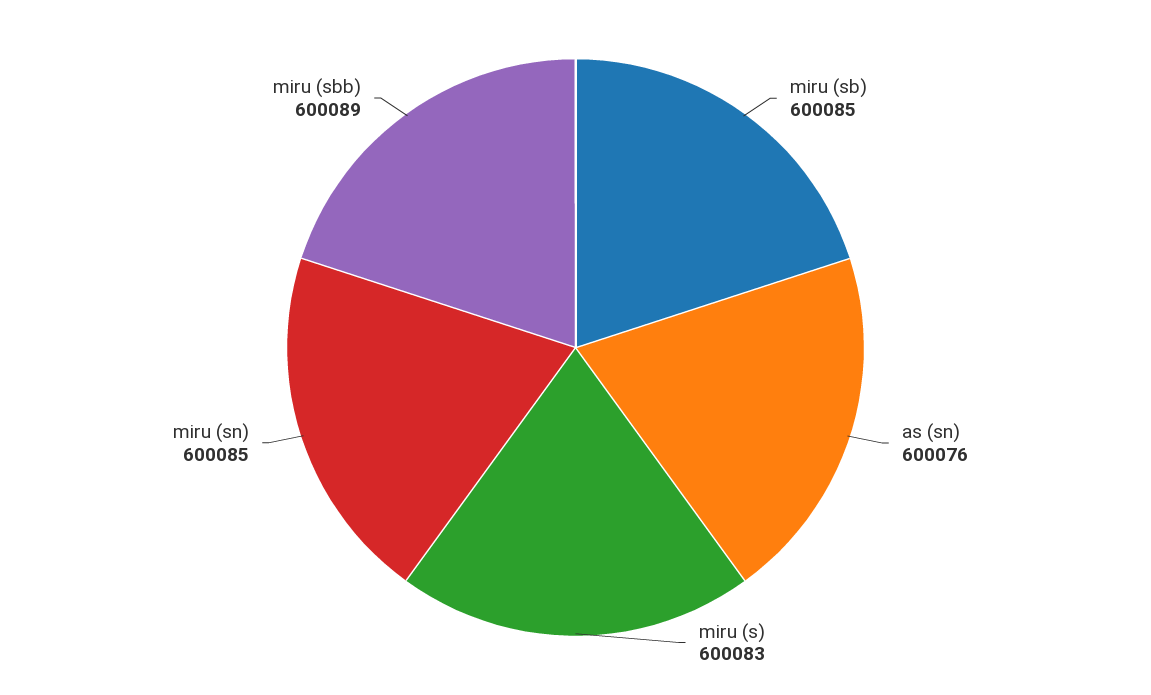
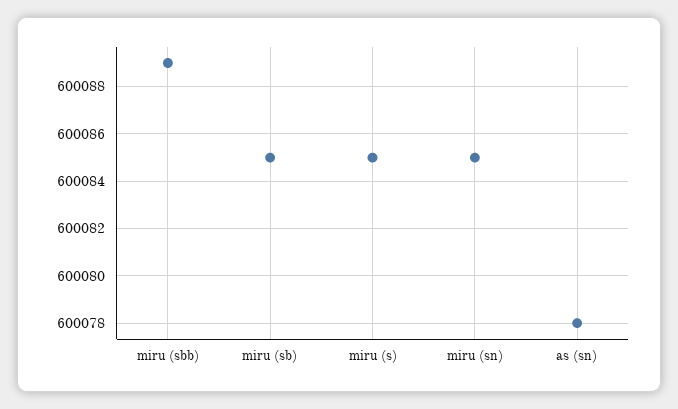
  {
    "miru (sb)": 600085,
-   "as (sn)": 600076,
+   "as (sn)": 600078,
-   "miru (s)": 600083,
+   "miru (s)": 600085,
    "miru (sn)": 600085,
    "miru (sbb)": 600089
  }

